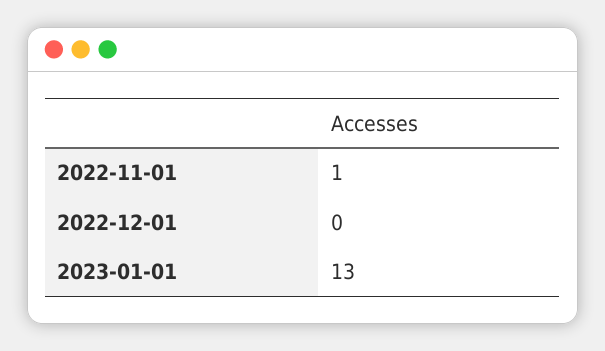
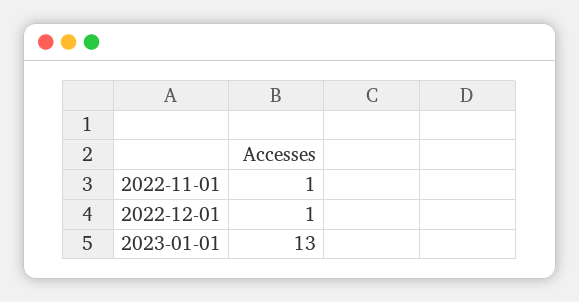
  {
    "2022-11-01": 1,
-   "2022-12-01": 0,
+   "2022-12-01": 1,
    "2023-01-01": 13
  }

